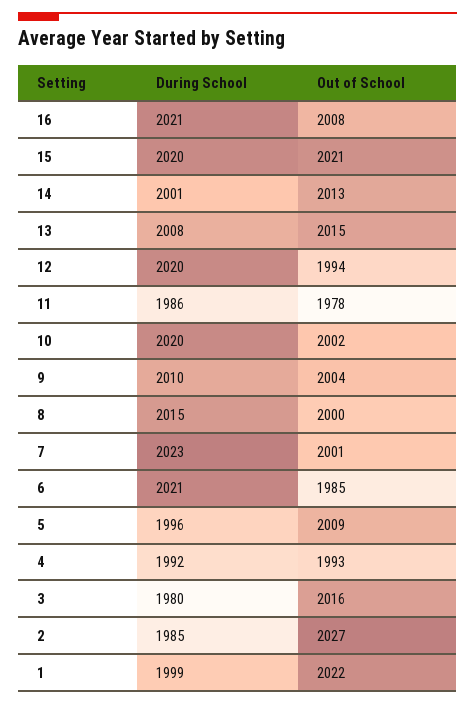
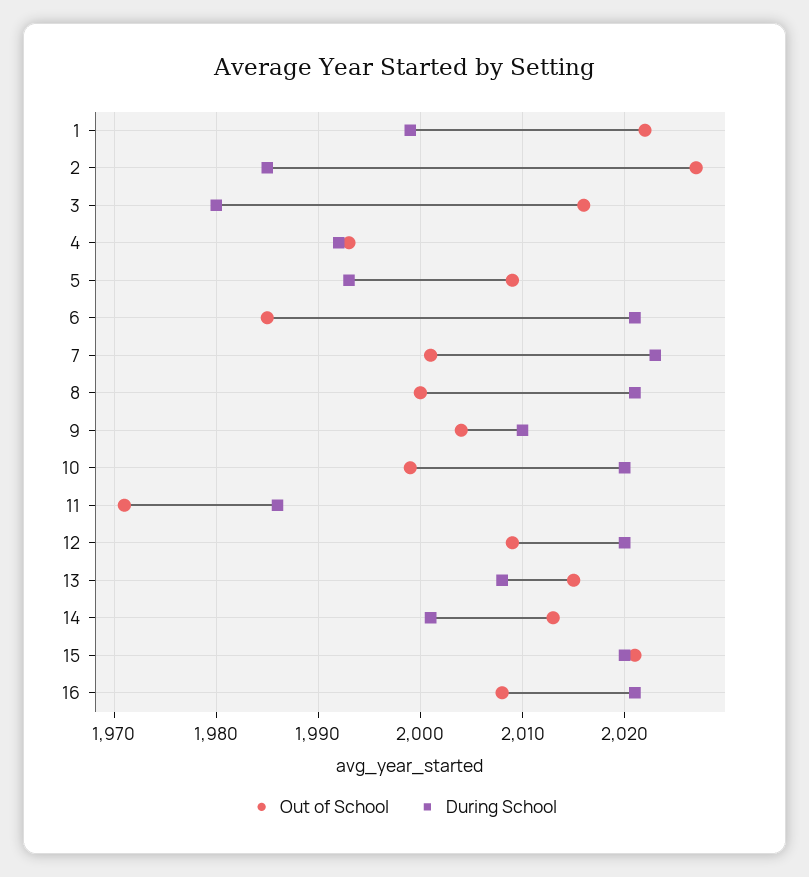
  {
    "During School": {
      "16": 2021,
      "15": 2020,
      "14": 2001,
      "13": 2008,
      "12": 2020,
      "11": 1986,
      "10": 2020,
      "9": 2010,
-     "8": 2015,
+     "8": 2021,
      "7": 2023,
      "6": 2021,
-     "5": 1996,
+     "5": 1993,
      "4": 1992,
      "3": 1980,
      "2": 1985,
      "1": 1999
    },
    "Out of School": {
      "16": 2008,
      "15": 2021,
      "14": 2013,
      "13": 2015,
-     "12": 1994,
+     "12": 2009,
-     "11": 1978,
+     "11": 1971,
-     "10": 2002,
+     "10": 1999,
      "9": 2004,
      "8": 2000,
      "7": 2001,
      "6": 1985,
      "5": 2009,
      "4": 1993,
      "3": 2016,
      "2": 2027,
      "1": 2022
    }
  }

